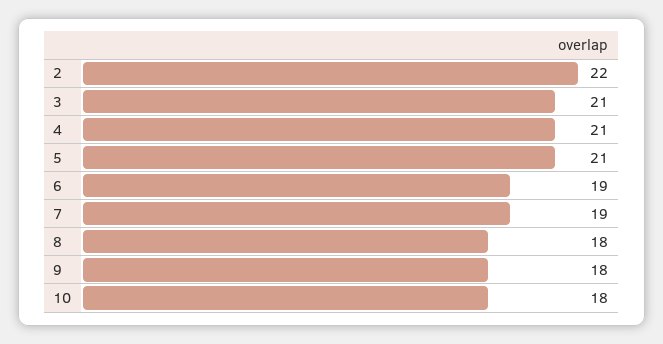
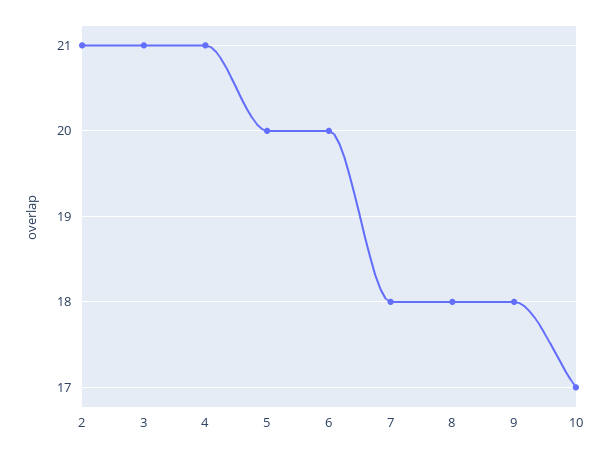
  {
-   "2": 22,
+   "2": 21,
    "3": 21,
    "4": 21,
-   "5": 21,
+   "5": 20,
-   "6": 19,
+   "6": 20,
-   "7": 19,
+   "7": 18,
    "8": 18,
    "9": 18,
-   "10": 18
+   "10": 17
  }

